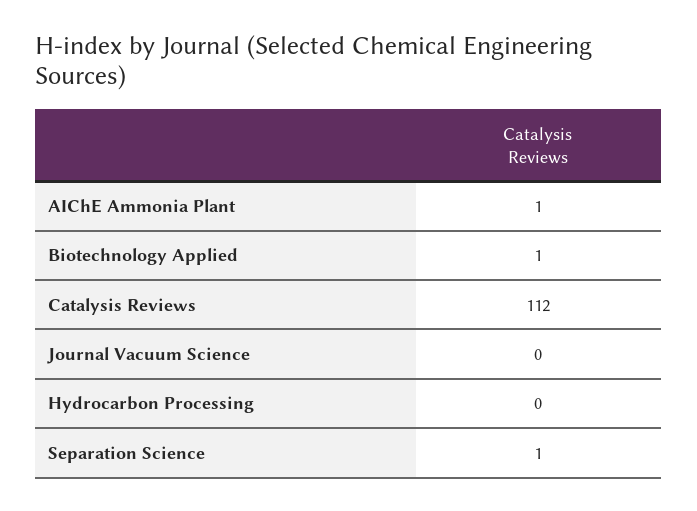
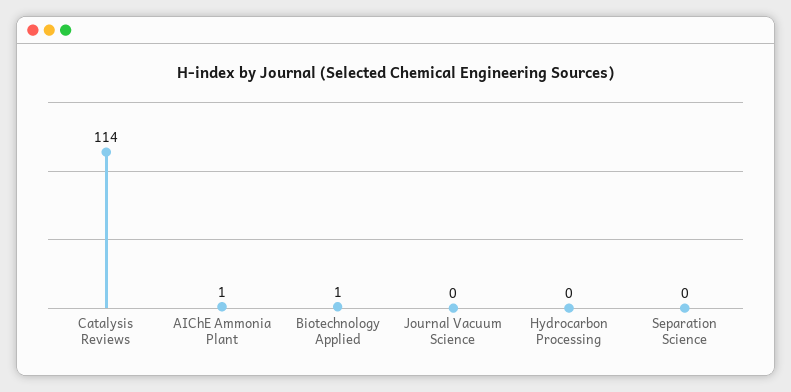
  {
    "AIChE Ammonia Plant": 1,
    "Biotechnology Applied": 1,
-   "Catalysis Reviews": 112,
+   "Catalysis Reviews": 114,
    "Journal Vacuum Science": 0,
    "Hydrocarbon Processing": 0,
-   "Separation Science": 1
+   "Separation Science": 0
  }

